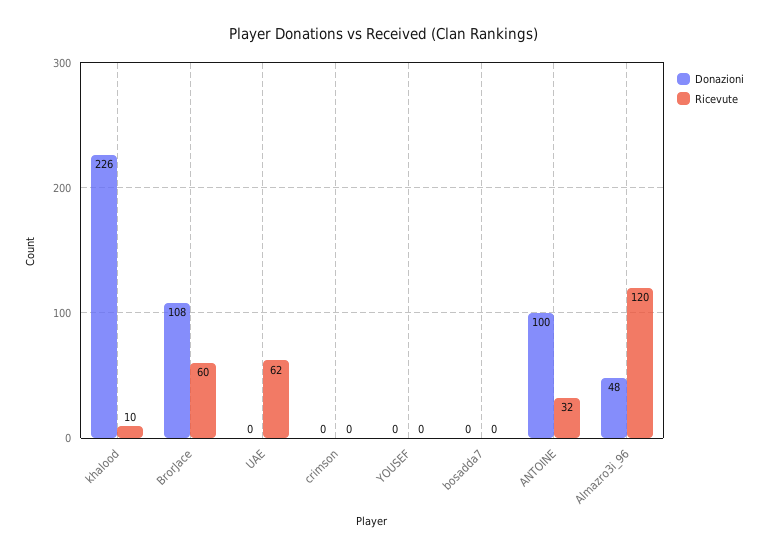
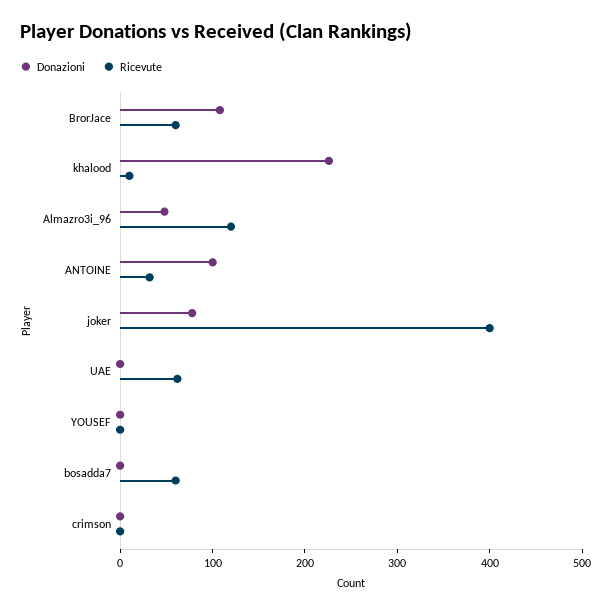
  {
    "Donazioni": {
      "khalood": 226,
      "BrorJace": 108,
      "UAE": 0,
      "crimson": 0,
      "YOUSEF": 0,
      "bosadda7": 0,
      "ANTOINE": 100,
-     "Almazro3i_96": 48
+     "Almazro3i_96": 48,
+     "joker": 80
    },
    "Ricevute": {
      "khalood": 10,
      "BrorJace": 60,
      "UAE": 62,
      "crimson": 0,
      "YOUSEF": 0,
-     "bosadda7": 0,
+     "bosadda7": 60,
      "ANTOINE": 32,
-     "Almazro3i_96": 120
+     "Almazro3i_96": 120,
+     "joker": 400
    }
  }

